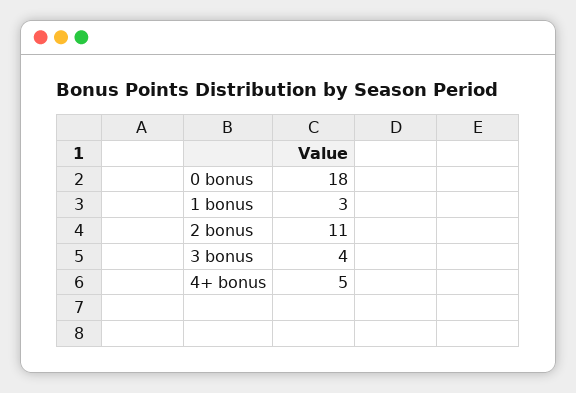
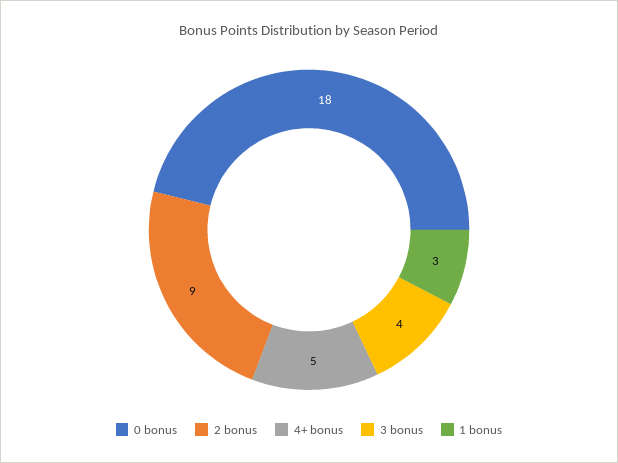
  {
    "0 bonus": 18,
    "1 bonus": 3,
-   "2 bonus": 11,
+   "2 bonus": 9,
    "3 bonus": 4,
    "4+ bonus": 5
  }

